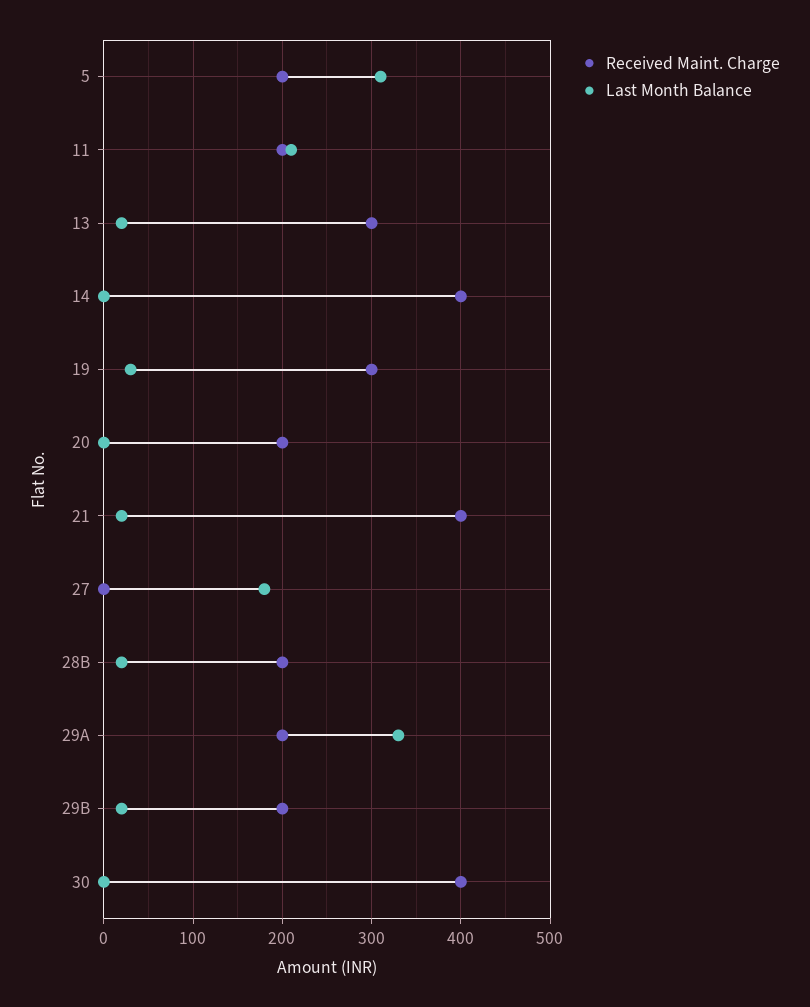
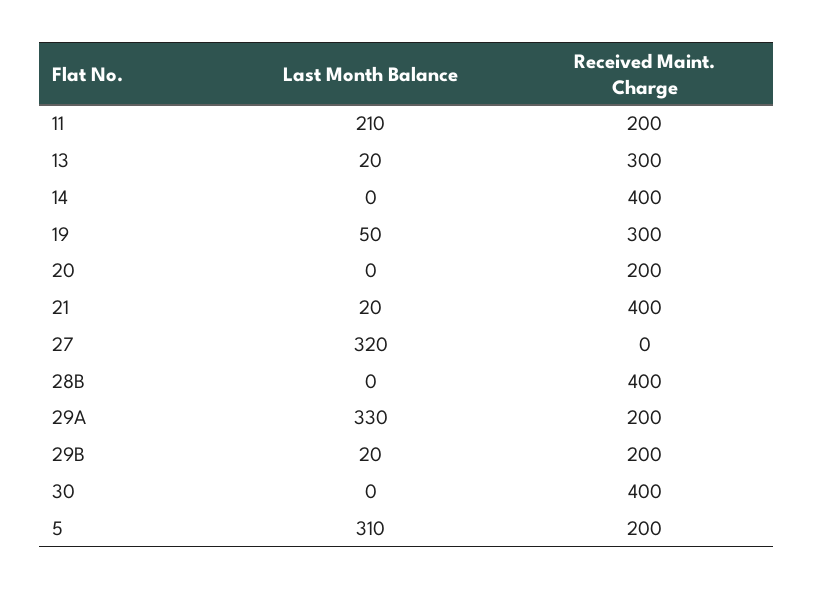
  {
    "Received Maint. Charge": {
      "5": 200,
      "11": 200,
      "13": 300,
      "14": 400,
      "19": 300,
      "20": 200,
      "21": 400,
      "27": 0,
-     "28B": 200,
+     "28B": 400,
      "29A": 200,
      "29B": 200,
      "30": 400
    },
    "Last Month Balance": {
      "5": 310,
      "11": 210,
      "13": 20,
      "14": 0,
-     "19": 30,
+     "19": 50,
      "20": 0,
      "21": 20,
-     "27": 180,
+     "27": 320,
-     "28B": 20,
+     "28B": 0,
      "29A": 330,
      "29B": 20,
      "30": 0
    }
  }

